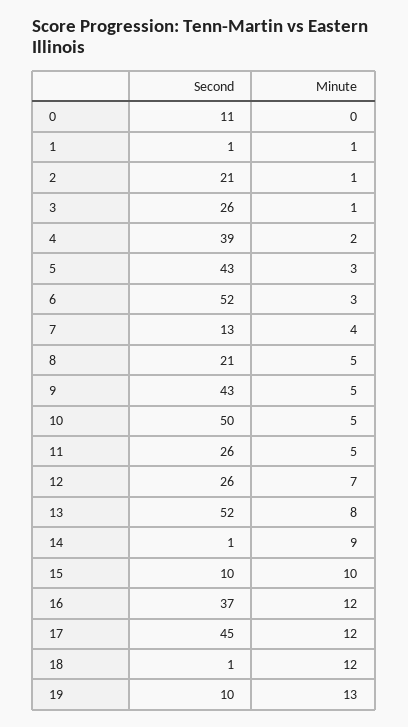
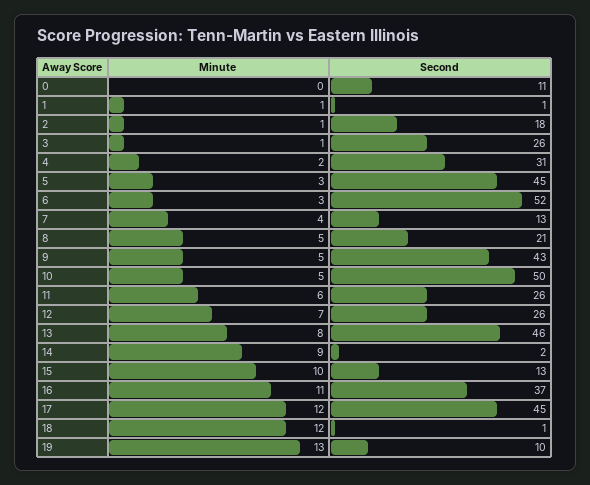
  {
    "Second": {
      "0": 11,
      "1": 1,
-     "2": 21,
+     "2": 18,
      "3": 26,
-     "4": 39,
+     "4": 31,
-     "5": 43,
+     "5": 45,
      "6": 52,
      "7": 13,
      "8": 21,
      "9": 43,
      "10": 50,
      "11": 26,
      "12": 26,
-     "13": 52,
+     "13": 46,
-     "14": 1,
+     "14": 2,
-     "15": 10,
+     "15": 13,
      "16": 37,
      "17": 45,
      "18": 1,
      "19": 10
    },
    "Minute": {
      "0": 0,
      "1": 1,
      "2": 1,
      "3": 1,
      "4": 2,
      "5": 3,
      "6": 3,
      "7": 4,
      "8": 5,
      "9": 5,
      "10": 5,
-     "11": 5,
+     "11": 6,
      "12": 7,
      "13": 8,
      "14": 9,
      "15": 10,
-     "16": 12,
+     "16": 11,
      "17": 12,
      "18": 12,
      "19": 13
    }
  }

